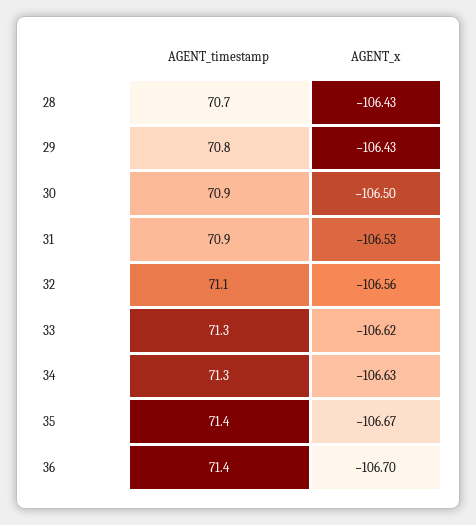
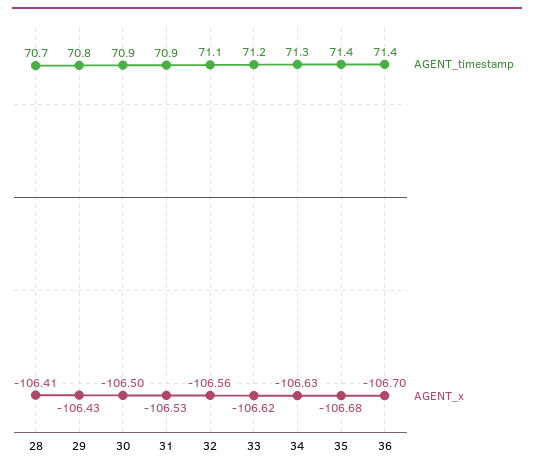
  {
    "AGENT_timestamp": {
      "28": 70.7,
      "29": 70.8,
      "30": 70.9,
      "31": 70.9,
      "32": 71.1,
-     "33": 71.3,
+     "33": 71.2,
      "34": 71.3,
      "35": 71.4,
      "36": 71.4
    },
    "AGENT_x": {
-     "28": -106.43,
+     "28": -106.41,
      "29": -106.43,
      "30": -106.5,
      "31": -106.53,
      "32": -106.56,
      "33": -106.62,
      "34": -106.63,
-     "35": -106.67,
+     "35": -106.68,
      "36": -106.7
    }
  }

